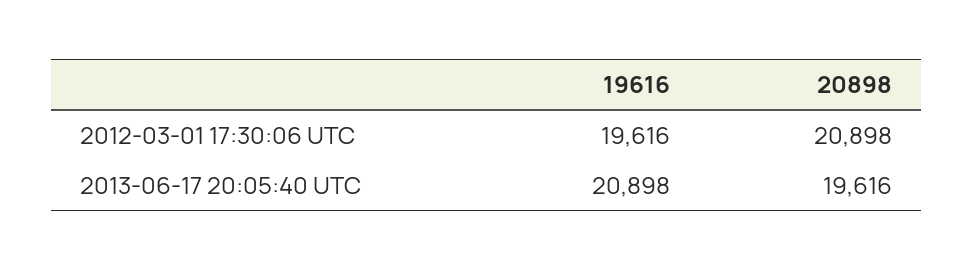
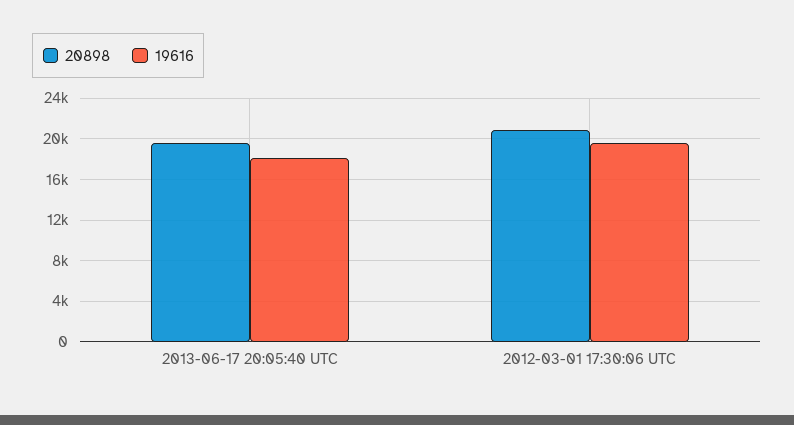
  {
    "19616": {
      "2012-03-01 17:30:06 UTC": 19616,
-     "2013-06-17 20:05:40 UTC": 20898
+     "2013-06-17 20:05:40 UTC": 18000
    },
    "20898": {
      "2012-03-01 17:30:06 UTC": 20898,
      "2013-06-17 20:05:40 UTC": 19616
    }
  }

